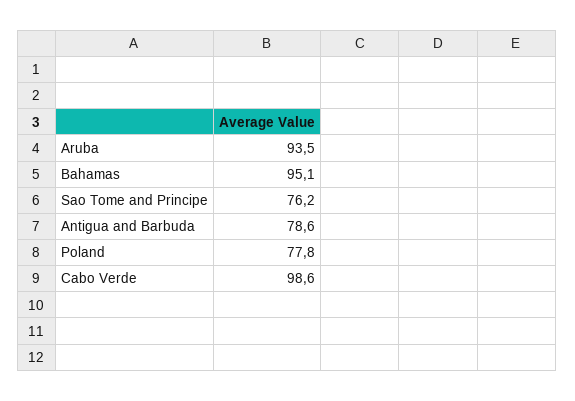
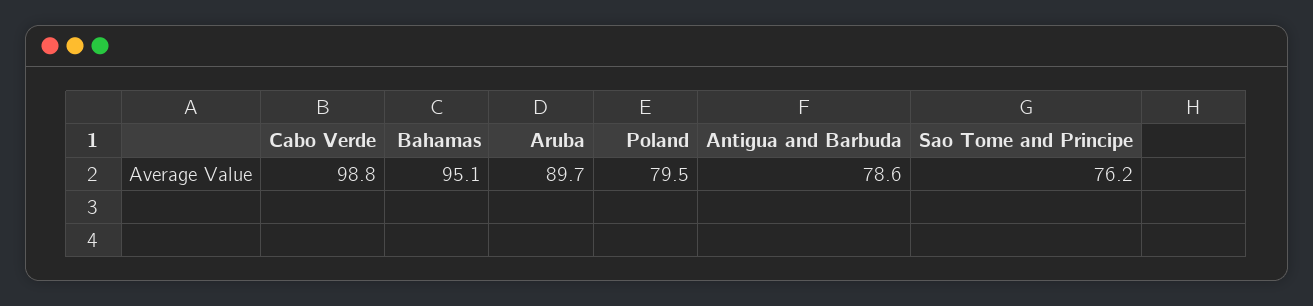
  {
-   "Aruba": 93.5,
+   "Aruba": 89.7,
    "Bahamas": 95.1,
    "Sao Tome and Principe": 76.2,
    "Antigua and Barbuda": 78.6,
-   "Poland": 77.8,
+   "Poland": 79.5,
-   "Cabo Verde": 98.6
+   "Cabo Verde": 98.8
  }

